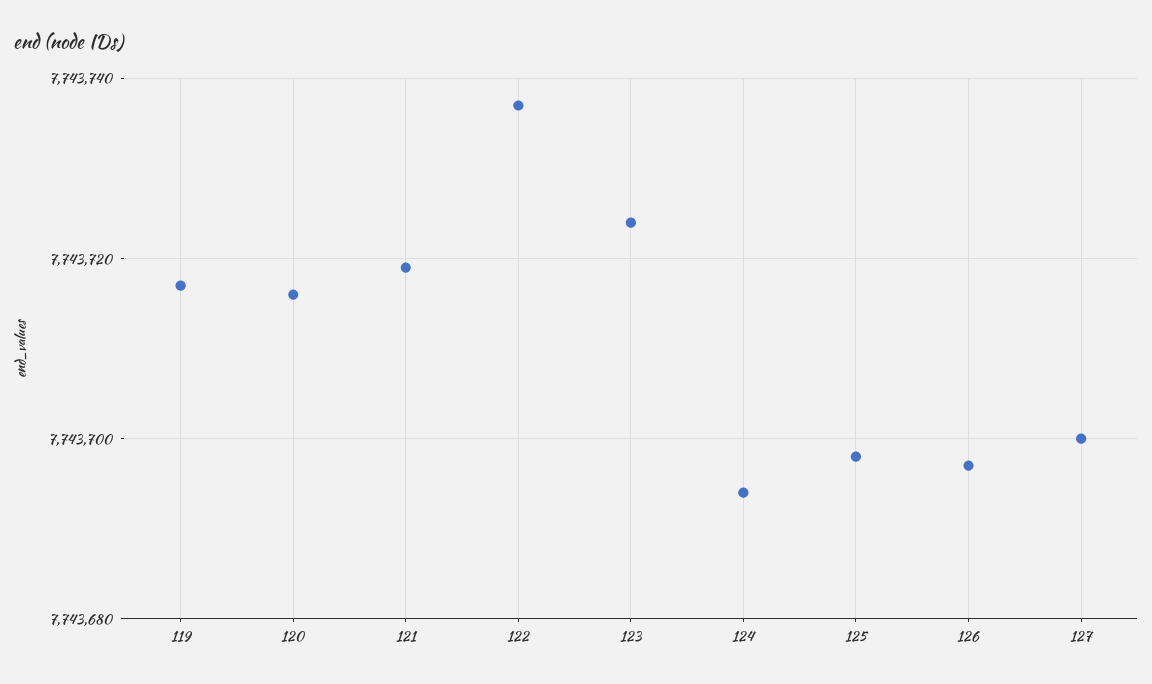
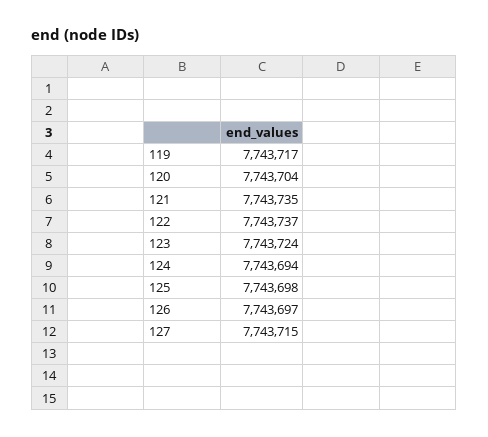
  {
    "119": 7743717,
-   "120": 7743715,
+   "120": 7743704,
-   "121": 7743720,
+   "121": 7743735,
    "122": 7743737,
    "123": 7743724,
    "124": 7743694,
    "125": 7743698,
    "126": 7743697,
-   "127": 7743700
+   "127": 7743715
  }

